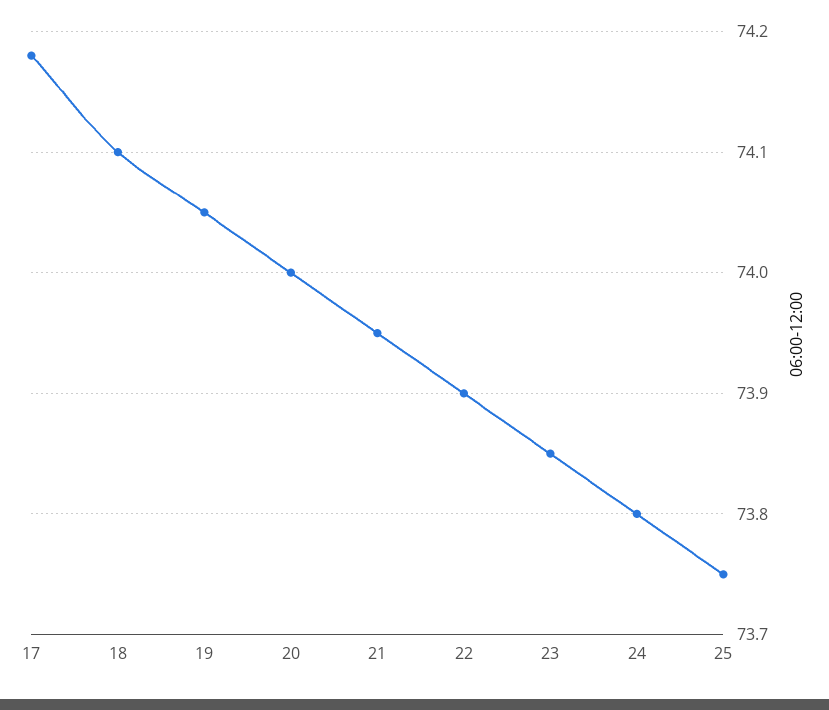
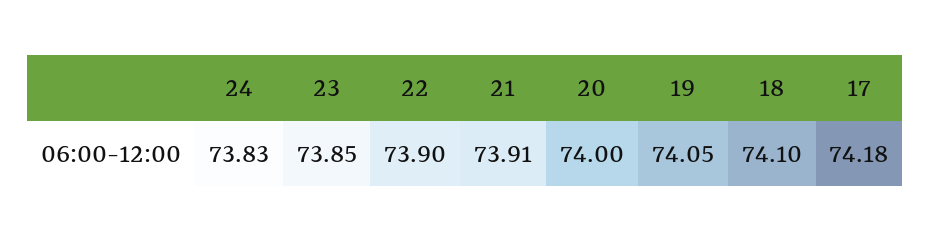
  {
    "17": 74.18,
    "18": 74.1,
    "19": 74.05,
    "20": 74,
-   "21": 73.95,
+   "21": 73.91,
    "22": 73.9,
    "23": 73.85,
-   "24": 73.8,
+   "24": 73.83
-   "25": 73.75
  }

